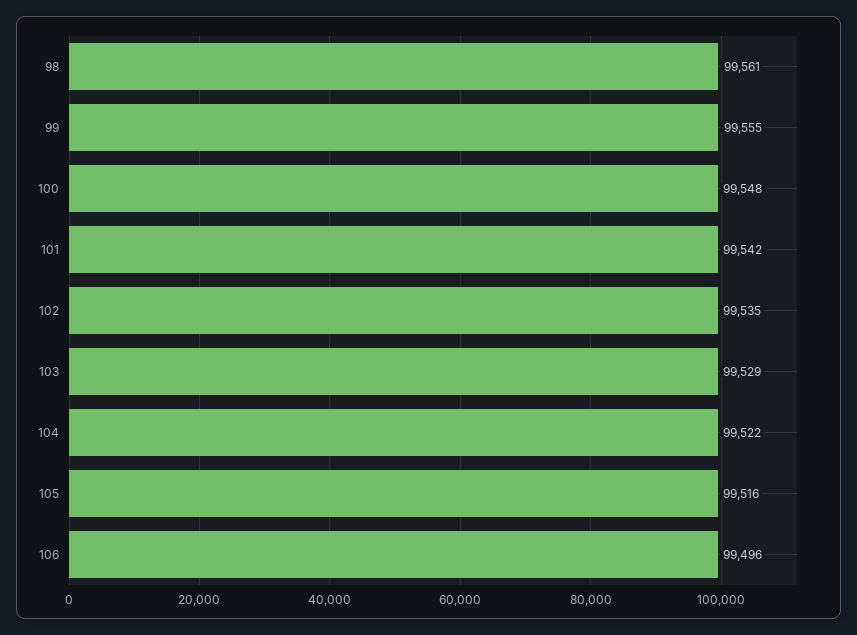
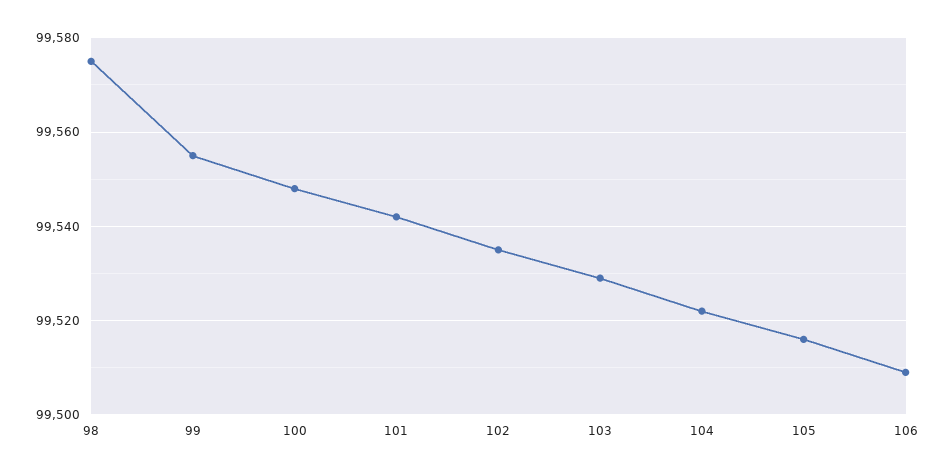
  {
-   "98": 99561,
+   "98": 99575,
    "99": 99555,
    "100": 99548,
    "101": 99542,
    "102": 99535,
    "103": 99529,
    "104": 99522,
    "105": 99516,
-   "106": 99496
+   "106": 99510
  }

